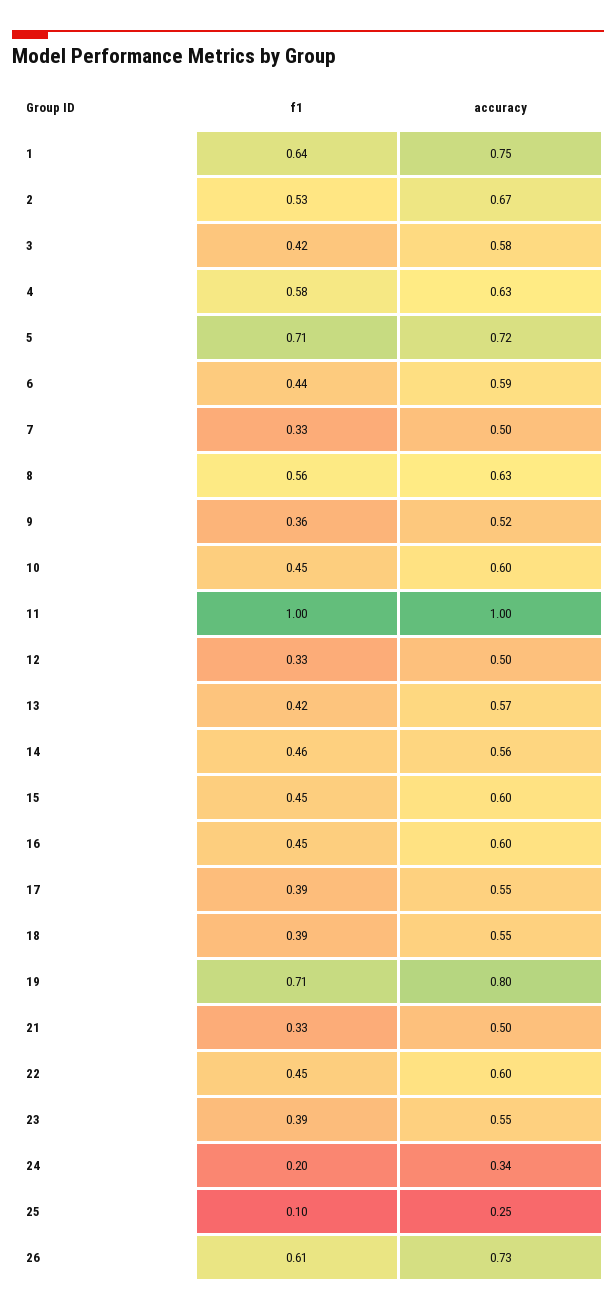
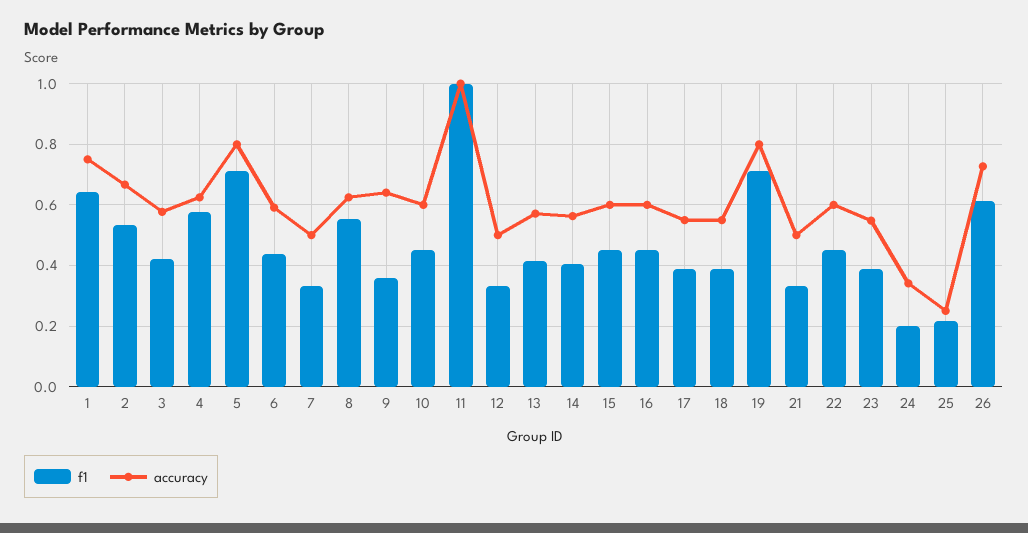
  {
    "f1": {
      "1": 0.64,
      "2": 0.53,
      "3": 0.42,
      "4": 0.58,
      "5": 0.71,
      "6": 0.44,
      "7": 0.33,
      "8": 0.56,
      "9": 0.36,
      "10": 0.45,
      "11": 1,
      "12": 0.33,
      "13": 0.42,
-     "14": 0.46,
+     "14": 0.4,
      "15": 0.45,
      "16": 0.45,
      "17": 0.39,
      "18": 0.39,
      "19": 0.71,
      "21": 0.33,
      "22": 0.45,
      "23": 0.39,
      "24": 0.2,
-     "25": 0.1,
+     "25": 0.22,
      "26": 0.61
    },
    "accuracy": {
      "1": 0.75,
      "2": 0.67,
      "3": 0.58,
      "4": 0.63,
-     "5": 0.72,
+     "5": 0.8,
      "6": 0.59,
      "7": 0.5,
      "8": 0.63,
-     "9": 0.52,
+     "9": 0.64,
      "10": 0.6,
      "11": 1,
      "12": 0.5,
      "13": 0.57,
      "14": 0.56,
      "15": 0.6,
      "16": 0.6,
      "17": 0.55,
      "18": 0.55,
      "19": 0.8,
      "21": 0.5,
      "22": 0.6,
      "23": 0.55,
      "24": 0.34,
      "25": 0.25,
      "26": 0.73
    }
  }

